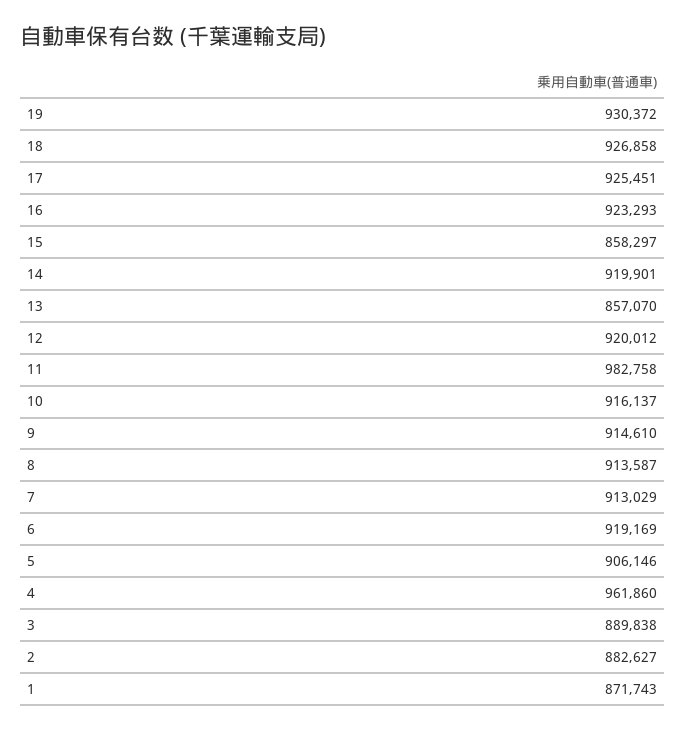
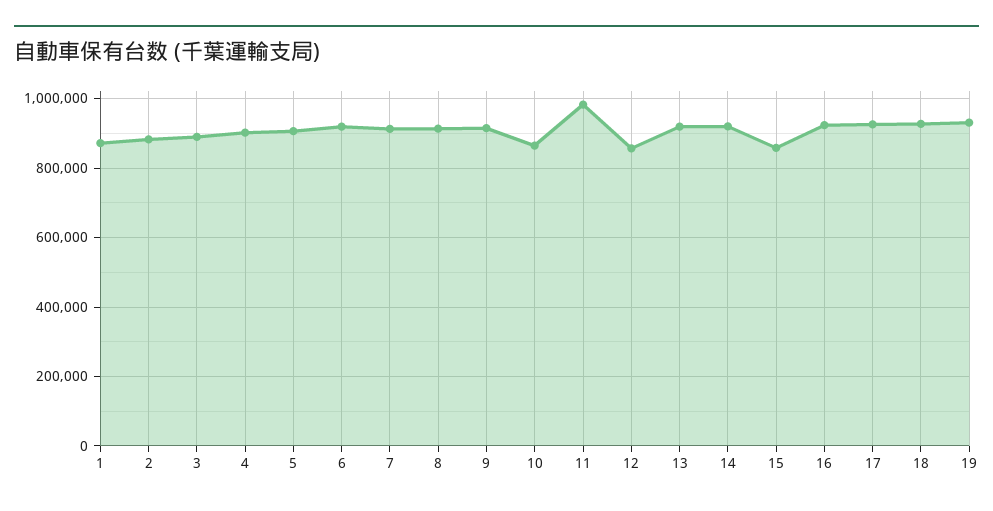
  {
    "19": 930372,
    "18": 926858,
    "17": 925451,
    "16": 923293,
    "15": 858297,
    "14": 919901,
-   "13": 857070,
+   "13": 920000,
-   "12": 920012,
+   "12": 860000,
    "11": 982758,
-   "10": 916137,
+   "10": 860000,
    "9": 914610,
    "8": 913587,
    "7": 913029,
    "6": 919169,
    "5": 906146,
-   "4": 961860,
+   "4": 900000,
    "3": 889838,
    "2": 882627,
    "1": 871743
  }

